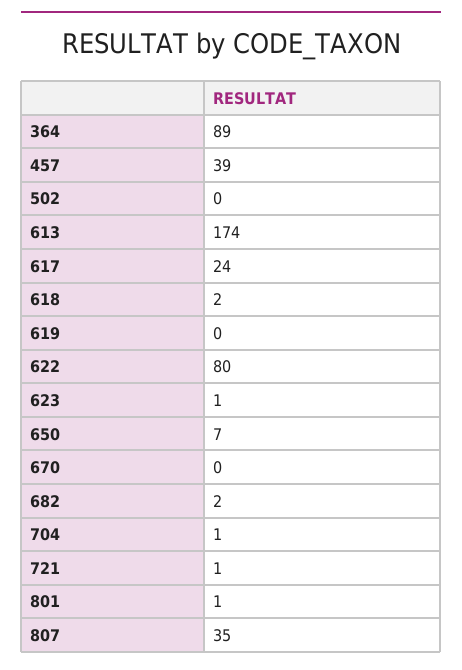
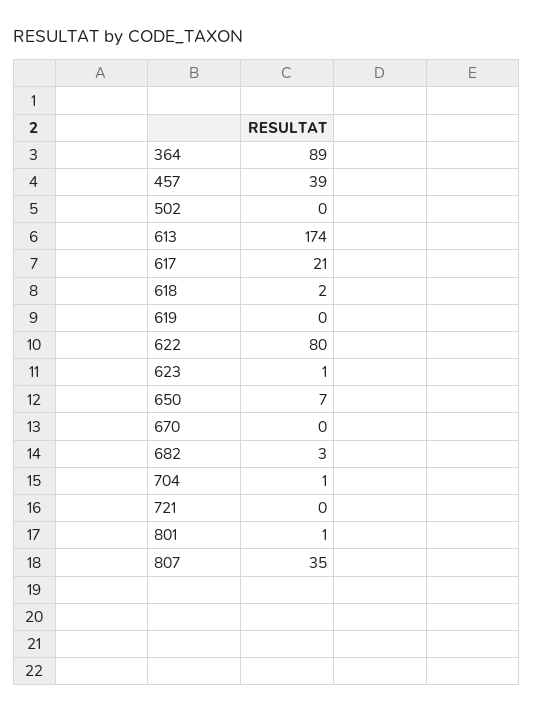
  {
    "364": 89,
    "457": 39,
    "502": 0,
    "613": 174,
-   "617": 24,
+   "617": 21,
    "618": 2,
    "619": 0,
    "622": 80,
    "623": 1,
    "650": 7,
    "670": 0,
-   "682": 2,
+   "682": 3,
    "704": 1,
-   "721": 1,
+   "721": 0,
    "801": 1,
    "807": 35
  }

